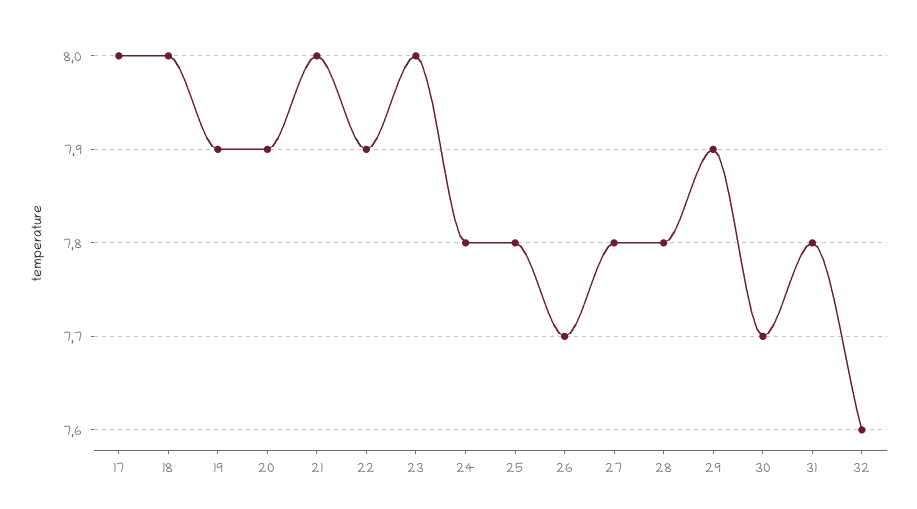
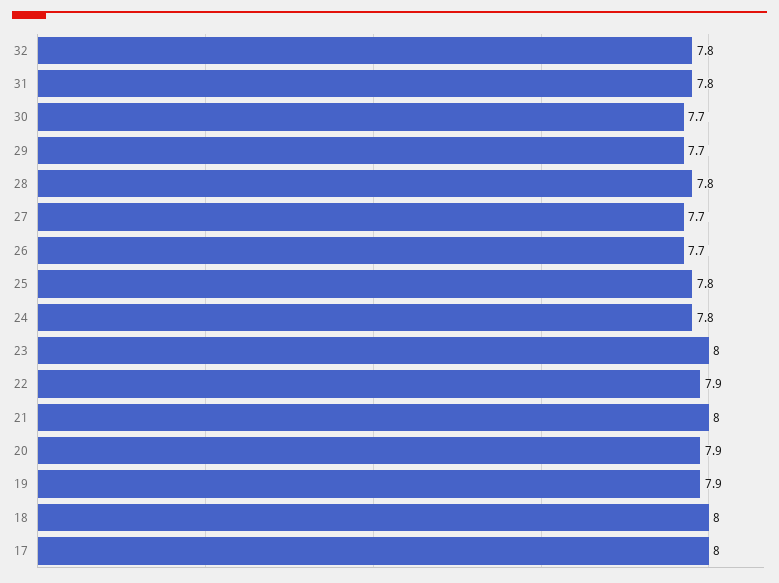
  {
    "17": 8,
    "18": 8,
    "19": 7.9,
    "20": 7.9,
    "21": 8,
    "22": 7.9,
    "23": 8,
    "24": 7.8,
    "25": 7.8,
    "26": 7.7,
-   "27": 7.8,
+   "27": 7.7,
    "28": 7.8,
-   "29": 7.9,
+   "29": 7.7,
    "30": 7.7,
    "31": 7.8,
-   "32": 7.6
+   "32": 7.8
  }

